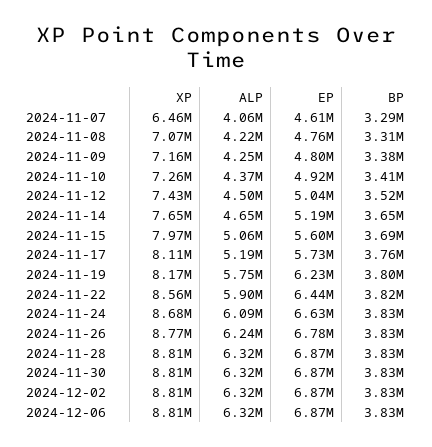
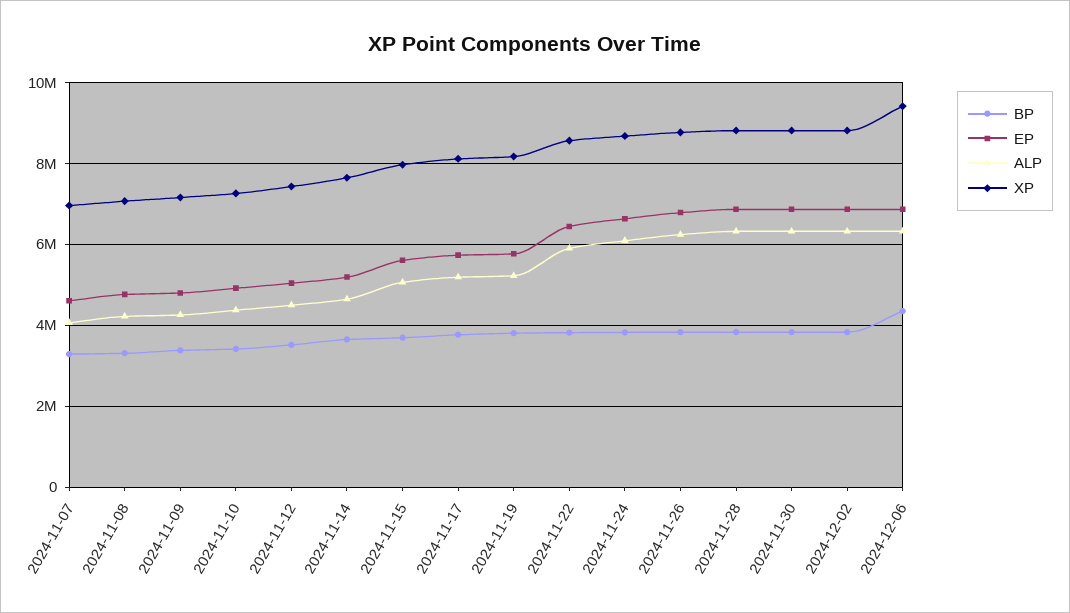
  {
    "XP": {
-     "2024-11-07": 6460000,
+     "2024-11-07": 7000000,
      "2024-11-08": 7070000,
      "2024-11-09": 7160000,
      "2024-11-10": 7260000,
      "2024-11-12": 7430000,
      "2024-11-14": 7650000,
      "2024-11-15": 7970000,
      "2024-11-17": 8110000,
      "2024-11-19": 8170000,
      "2024-11-22": 8560000,
      "2024-11-24": 8680000,
      "2024-11-26": 8770000,
      "2024-11-28": 8810000,
      "2024-11-30": 8810000,
      "2024-12-02": 8810000,
-     "2024-12-06": 8810000
+     "2024-12-06": 9400000
    },
    "ALP": {
      "2024-11-07": 4060000,
      "2024-11-08": 4220000,
      "2024-11-09": 4250000,
      "2024-11-10": 4370000,
      "2024-11-12": 4500000,
      "2024-11-14": 4650000,
      "2024-11-15": 5060000,
      "2024-11-17": 5190000,
-     "2024-11-19": 5750000,
+     "2024-11-19": 5200000,
      "2024-11-22": 5900000,
      "2024-11-24": 6090000,
      "2024-11-26": 6240000,
      "2024-11-28": 6320000,
      "2024-11-30": 6320000,
      "2024-12-02": 6320000,
      "2024-12-06": 6320000
    },
    "EP": {
      "2024-11-07": 4610000,
      "2024-11-08": 4760000,
      "2024-11-09": 4800000,
      "2024-11-10": 4920000,
      "2024-11-12": 5040000,
      "2024-11-14": 5190000,
      "2024-11-15": 5600000,
      "2024-11-17": 5730000,
-     "2024-11-19": 6230000,
+     "2024-11-19": 5800000,
      "2024-11-22": 6440000,
      "2024-11-24": 6630000,
      "2024-11-26": 6780000,
      "2024-11-28": 6870000,
      "2024-11-30": 6870000,
      "2024-12-02": 6870000,
      "2024-12-06": 6870000
    },
    "BP": {
      "2024-11-07": 3290000,
      "2024-11-08": 3310000,
      "2024-11-09": 3380000,
      "2024-11-10": 3410000,
      "2024-11-12": 3520000,
      "2024-11-14": 3650000,
      "2024-11-15": 3690000,
      "2024-11-17": 3760000,
      "2024-11-19": 3800000,
      "2024-11-22": 3820000,
      "2024-11-24": 3830000,
      "2024-11-26": 3830000,
      "2024-11-28": 3830000,
      "2024-11-30": 3830000,
      "2024-12-02": 3830000,
-     "2024-12-06": 3830000
+     "2024-12-06": 4400000
    }
  }

